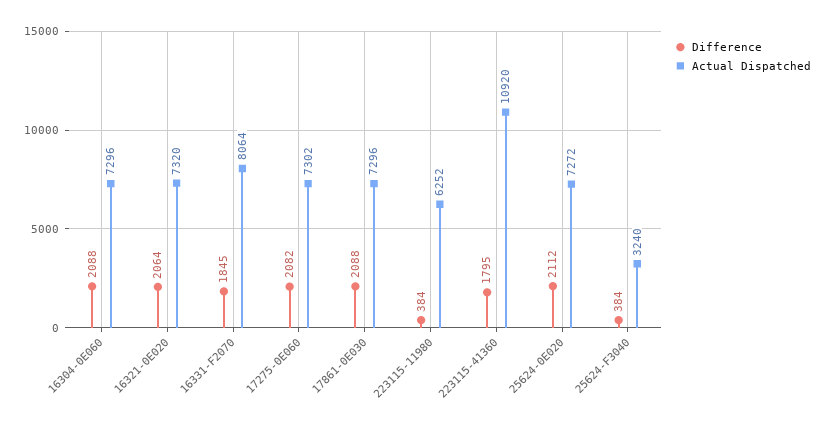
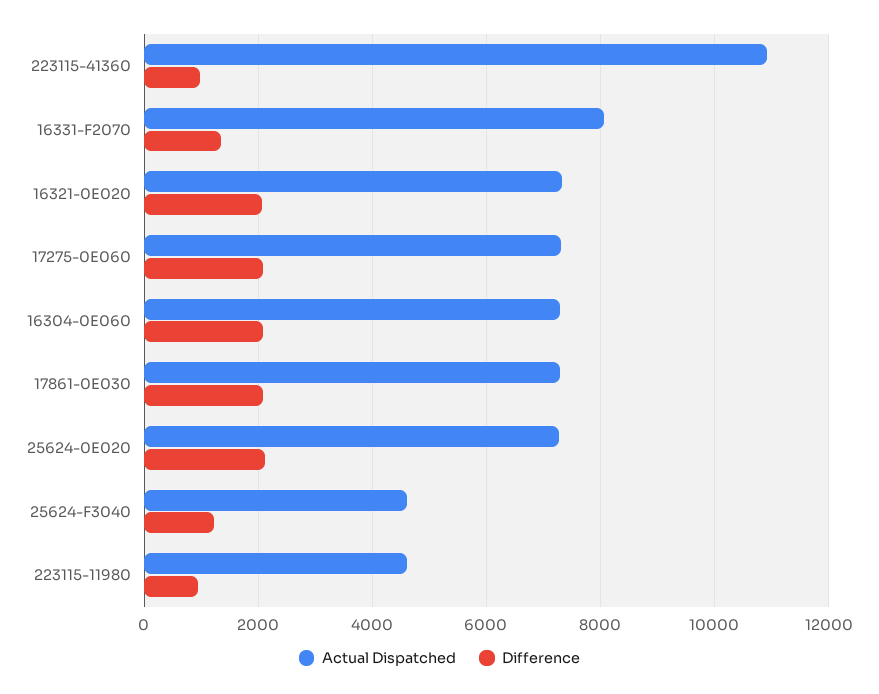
  {
    "Difference": {
      "16304-0E060": 2088,
      "16321-0E020": 2064,
-     "16331-F2070": 1845,
+     "16331-F2070": 1400,
      "17275-0E060": 2082,
      "17861-0E030": 2088,
-     "223115-11980": 384,
+     "223115-11980": 1000,
-     "223115-41360": 1795,
+     "223115-41360": 1000,
      "25624-0E020": 2112,
-     "25624-F3040": 384
+     "25624-F3040": 1200
    },
    "Actual Dispatched": {
      "16304-0E060": 7296,
      "16321-0E020": 7320,
      "16331-F2070": 8064,
      "17275-0E060": 7302,
      "17861-0E030": 7296,
-     "223115-11980": 6252,
+     "223115-11980": 4600,
      "223115-41360": 10920,
      "25624-0E020": 7272,
-     "25624-F3040": 3240
+     "25624-F3040": 4600
    }
  }

